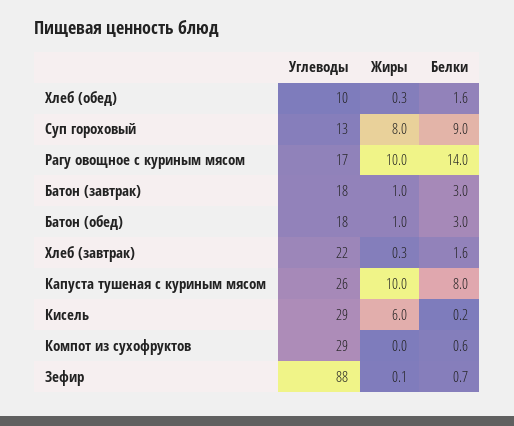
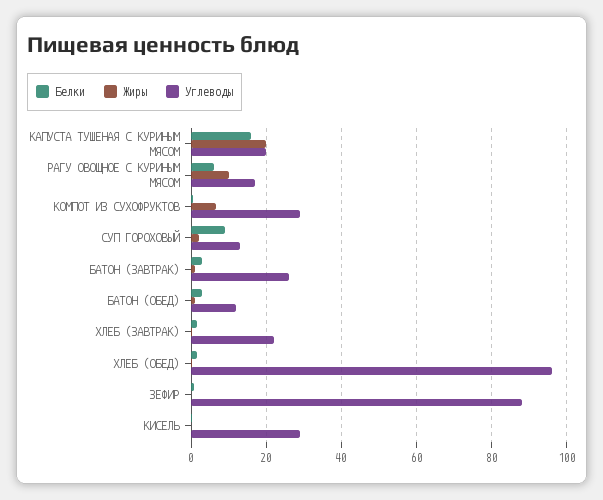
  {
    "Углеводы": {
-     "Хлеб (обед)": 10,
+     "Хлеб (обед)": 96,
      "Суп гороховый": 13,
      "Рагу овощное с куриным мясом": 17,
-     "Батон (завтрак)": 18,
+     "Батон (завтрак)": 26,
-     "Батон (обед)": 18,
+     "Батон (обед)": 12,
      "Хлеб (завтрак)": 22,
-     "Капуста тушеная с куриным мясом": 26,
+     "Капуста тушеная с куриным мясом": 20,
      "Кисель": 29,
      "Компот из сухофруктов": 29,
      "Зефир": 88
    },
    "Жиры": {
      "Хлеб (обед)": 0.3,
-     "Суп гороховый": 8,
+     "Суп гороховый": 2,
      "Рагу овощное с куриным мясом": 10,
      "Батон (завтрак)": 1,
      "Батон (обед)": 1,
      "Хлеб (завтрак)": 0.3,
-     "Капуста тушеная с куриным мясом": 10,
+     "Капуста тушеная с куриным мясом": 20,
-     "Кисель": 6,
+     "Кисель": 0,
-     "Компот из сухофруктов": 0,
+     "Компот из сухофруктов": 6,
      "Зефир": 0.1
    },
    "Белки": {
      "Хлеб (обед)": 1.6,
      "Суп гороховый": 9,
-     "Рагу овощное с куриным мясом": 14,
+     "Рагу овощное с куриным мясом": 6,
      "Батон (завтрак)": 3,
      "Батон (обед)": 3,
      "Хлеб (завтрак)": 1.6,
-     "Капуста тушеная с куриным мясом": 8,
+     "Капуста тушеная с куриным мясом": 16,
      "Кисель": 0.2,
      "Компот из сухофруктов": 0.6,
      "Зефир": 0.7
    }
  }

